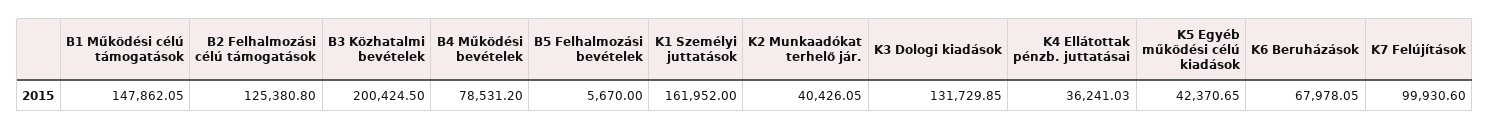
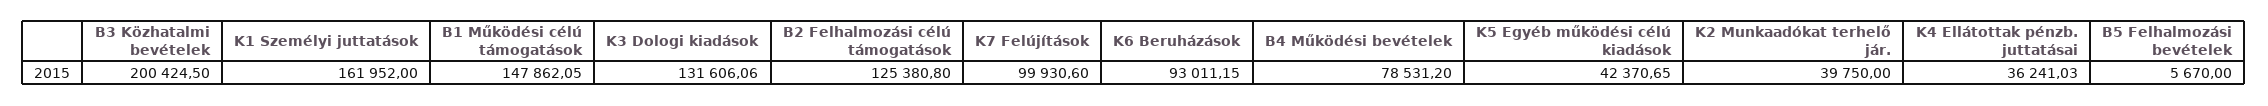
  {
    "B1 Működési célú támogatások": 147862.05,
    "B2 Felhalmozási célú támogatások": 125380.8,
    "B3 Közhatalmi bevételek": 200424.5,
    "B4 Működési bevételek": 78531.2,
    "B5 Felhalmozási bevételek": 5670,
    "K1 Személyi juttatások": 161952,
-   "K2 Munkaadókat terhelő jár.": 40426.05,
+   "K2 Munkaadókat terhelő jár.": 39750,
-   "K3 Dologi kiadások": 131729.85,
+   "K3 Dologi kiadások": 131606.06,
    "K4 Ellátottak pénzb. juttatásai": 36241.03,
    "K5 Egyéb működési célú kiadások": 42370.65,
-   "K6 Beruházások": 67978.05,
+   "K6 Beruházások": 93011.15,
    "K7 Felújítások": 99930.6
  }

